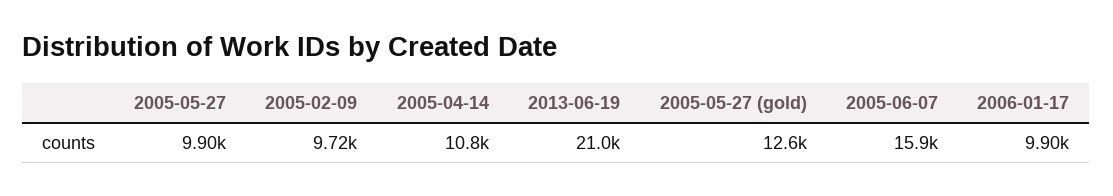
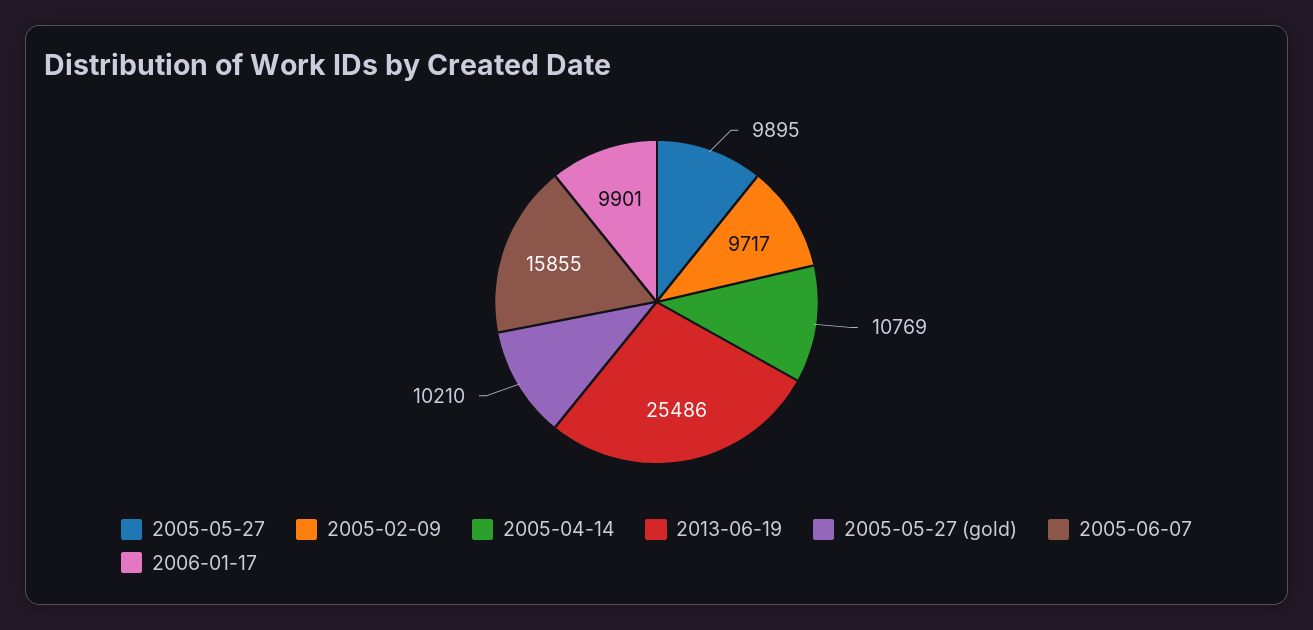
  {
    "2005-05-27": 9895,
    "2005-02-09": 9717,
    "2005-04-14": 10769,
-   "2013-06-19": 21000,
+   "2013-06-19": 25486,
-   "2005-05-27 (gold)": 12600,
+   "2005-05-27 (gold)": 10210,
    "2005-06-07": 15855,
    "2006-01-17": 9901
  }

